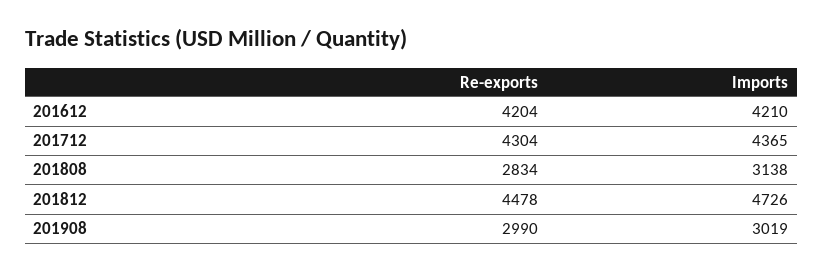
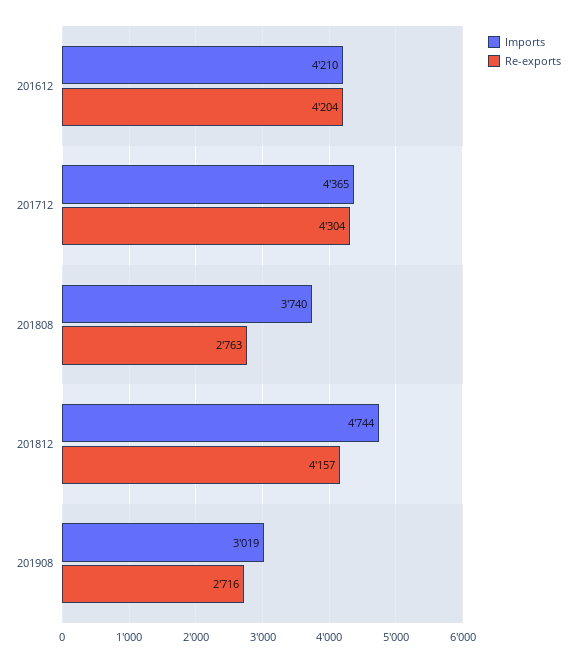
  {
    "Re-exports": {
      "201612": 4204,
      "201712": 4304,
-     "201808": 2834,
+     "201808": 2763,
-     "201812": 4478,
+     "201812": 4157,
-     "201908": 2990
+     "201908": 2716
    },
    "Imports": {
      "201612": 4210,
      "201712": 4365,
-     "201808": 3138,
+     "201808": 3740,
-     "201812": 4726,
+     "201812": 4744,
      "201908": 3019
    }
  }

